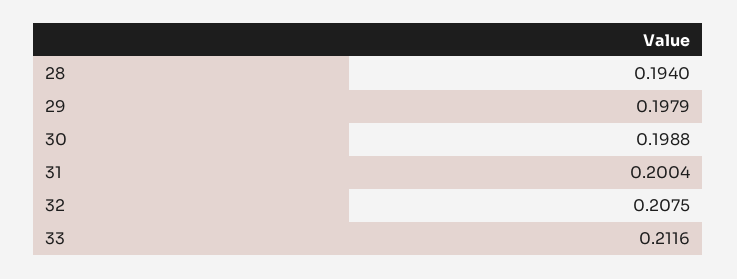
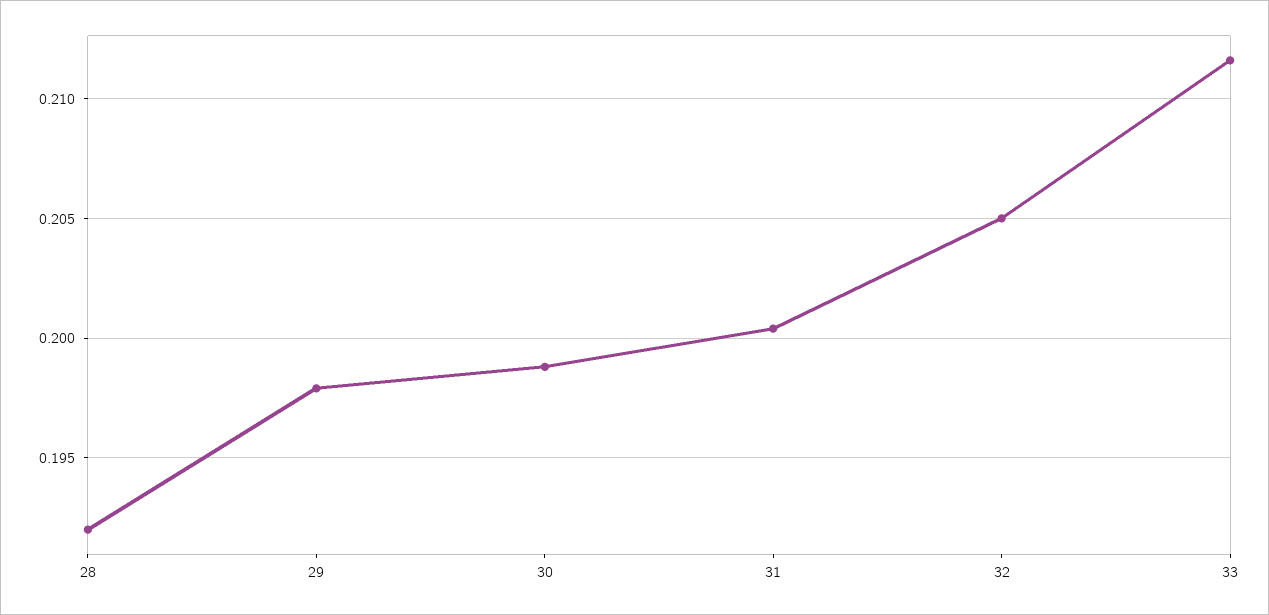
  {
-   "28": 0.194,
+   "28": 0.192,
    "29": 0.1979,
    "30": 0.1988,
    "31": 0.2004,
-   "32": 0.2075,
+   "32": 0.205,
    "33": 0.2116
  }

